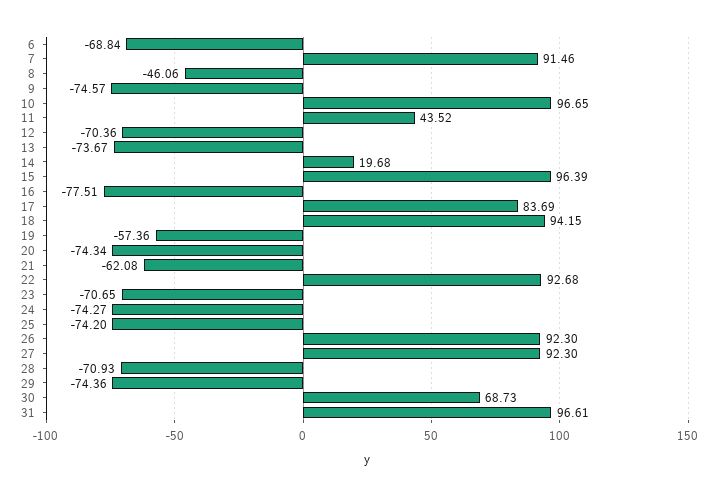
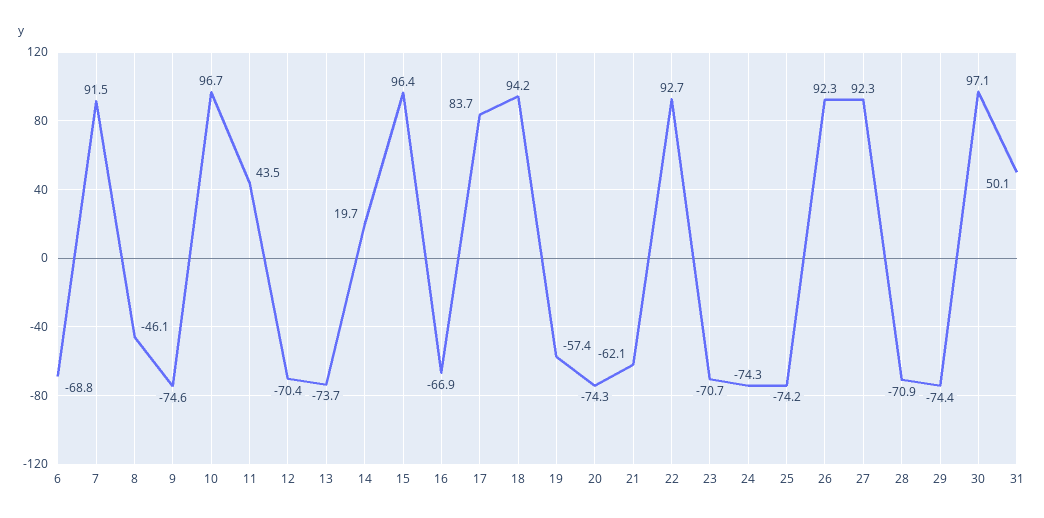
  {
    "6": -68.84,
    "7": 91.46,
    "8": -46.06,
    "9": -74.57,
    "10": 96.65,
    "11": 43.52,
    "12": -70.36,
    "13": -73.67,
    "14": 19.68,
    "15": 96.39,
-   "16": -77.51,
+   "16": -66.9,
    "17": 83.69,
    "18": 94.15,
    "19": -57.36,
    "20": -74.34,
    "21": -62.08,
    "22": 92.68,
    "23": -70.65,
    "24": -74.27,
    "25": -74.2,
    "26": 92.3,
    "27": 92.3,
    "28": -70.93,
    "29": -74.36,
-   "30": 68.73,
+   "30": 97.1,
-   "31": 96.61
+   "31": 50.1
  }

